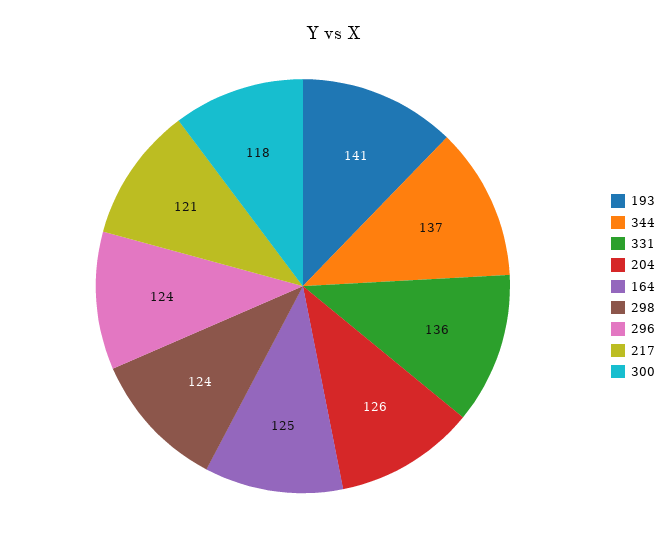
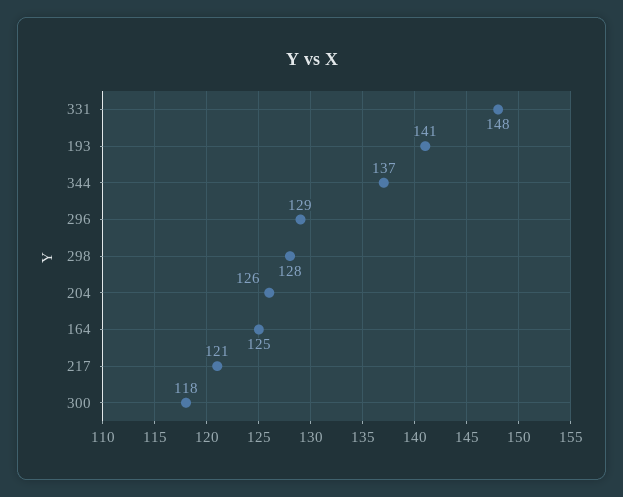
  {
    "193": 141,
    "344": 137,
-   "331": 136,
+   "331": 148,
    "204": 126,
    "164": 125,
-   "298": 124,
+   "298": 128,
-   "296": 124,
+   "296": 129,
    "217": 121,
    "300": 118
  }

